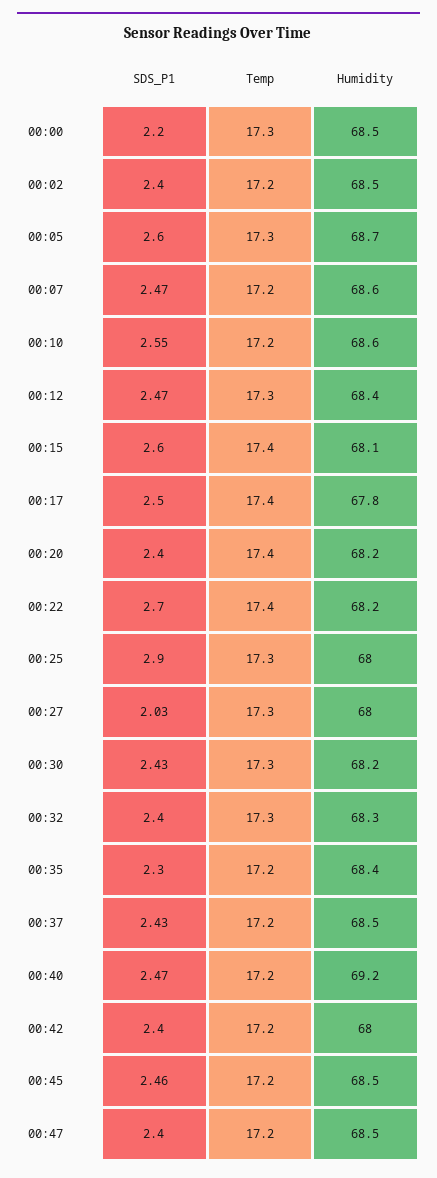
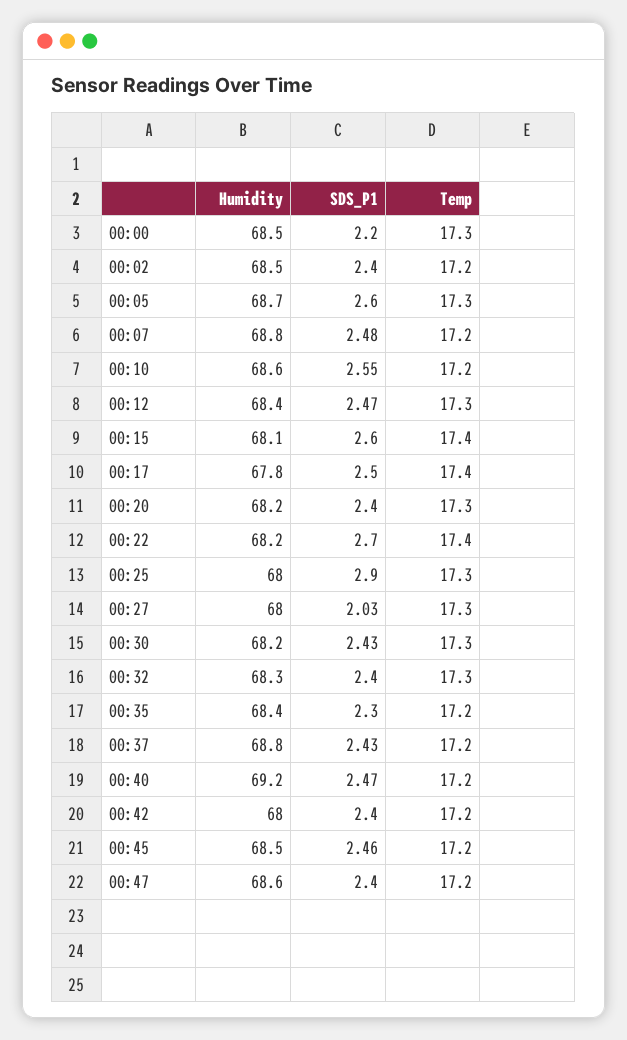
  {
    "SDS_P1": {
      "00:00": 2.2,
      "00:02": 2.4,
      "00:05": 2.6,
-     "00:07": 2.47,
+     "00:07": 2.48,
      "00:10": 2.55,
      "00:12": 2.47,
      "00:15": 2.6,
      "00:17": 2.5,
      "00:20": 2.4,
      "00:22": 2.7,
      "00:25": 2.9,
      "00:27": 2.03,
      "00:30": 2.43,
      "00:32": 2.4,
      "00:35": 2.3,
      "00:37": 2.43,
      "00:40": 2.47,
      "00:42": 2.4,
      "00:45": 2.46,
      "00:47": 2.4
    },
    "Temp": {
      "00:00": 17.3,
      "00:02": 17.2,
      "00:05": 17.3,
      "00:07": 17.2,
      "00:10": 17.2,
      "00:12": 17.3,
      "00:15": 17.4,
      "00:17": 17.4,
-     "00:20": 17.4,
+     "00:20": 17.3,
      "00:22": 17.4,
      "00:25": 17.3,
      "00:27": 17.3,
      "00:30": 17.3,
      "00:32": 17.3,
      "00:35": 17.2,
      "00:37": 17.2,
      "00:40": 17.2,
      "00:42": 17.2,
      "00:45": 17.2,
      "00:47": 17.2
    },
    "Humidity": {
      "00:00": 68.5,
      "00:02": 68.5,
      "00:05": 68.7,
-     "00:07": 68.6,
+     "00:07": 68.8,
      "00:10": 68.6,
      "00:12": 68.4,
      "00:15": 68.1,
      "00:17": 67.8,
      "00:20": 68.2,
      "00:22": 68.2,
      "00:25": 68,
      "00:27": 68,
      "00:30": 68.2,
      "00:32": 68.3,
      "00:35": 68.4,
-     "00:37": 68.5,
+     "00:37": 68.8,
      "00:40": 69.2,
      "00:42": 68,
      "00:45": 68.5,
-     "00:47": 68.5
+     "00:47": 68.6
    }
  }

